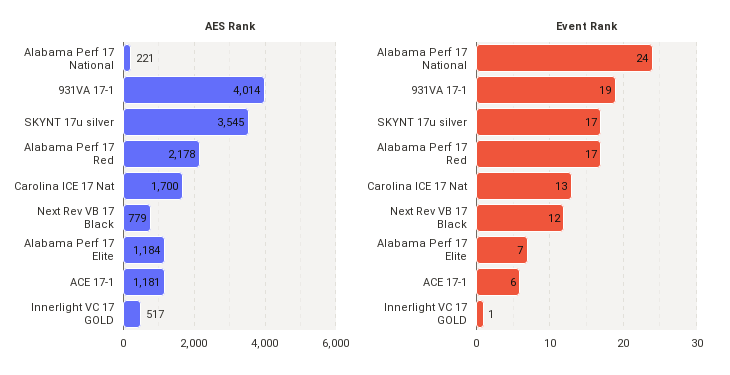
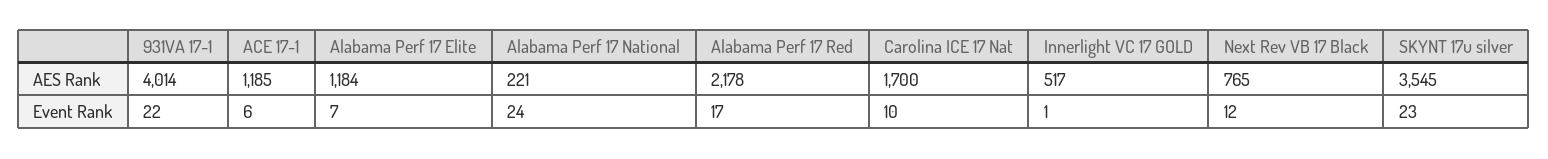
  {
    "AES Rank": {
      "Alabama Perf 17 National": 221,
      "931VA 17-1": 4014,
      "SKYNT 17u silver": 3545,
      "Alabama Perf 17 Red": 2178,
      "Carolina ICE 17 Nat": 1700,
-     "Next Rev VB 17 Black": 779,
+     "Next Rev VB 17 Black": 765,
      "Alabama Perf 17 Elite": 1184,
-     "ACE 17-1": 1181,
+     "ACE 17-1": 1185,
      "Innerlight VC 17 GOLD": 517
    },
    "Event Rank": {
      "Alabama Perf 17 National": 24,
-     "931VA 17-1": 19,
+     "931VA 17-1": 22,
-     "SKYNT 17u silver": 17,
+     "SKYNT 17u silver": 23,
      "Alabama Perf 17 Red": 17,
-     "Carolina ICE 17 Nat": 13,
+     "Carolina ICE 17 Nat": 10,
      "Next Rev VB 17 Black": 12,
      "Alabama Perf 17 Elite": 7,
      "ACE 17-1": 6,
      "Innerlight VC 17 GOLD": 1
    }
  }

